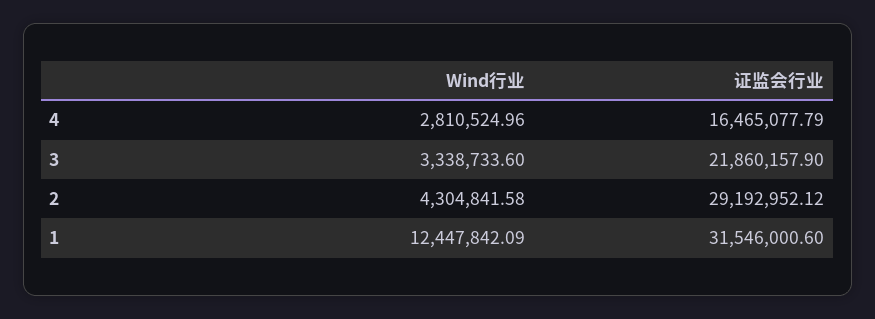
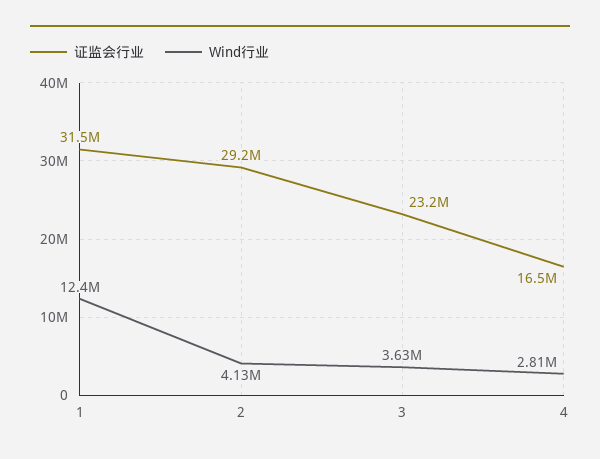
  {
    "Wind行业": {
      "4": 2810524.96,
-     "3": 3338733.6,
+     "3": 3630000,
-     "2": 4304841.58,
+     "2": 4130000,
      "1": 12447842.09
    },
    "证监会行业": {
      "4": 16465077.79,
-     "3": 21860157.9,
+     "3": 23200000,
      "2": 29192952.12,
      "1": 31546000.6
    }
  }

